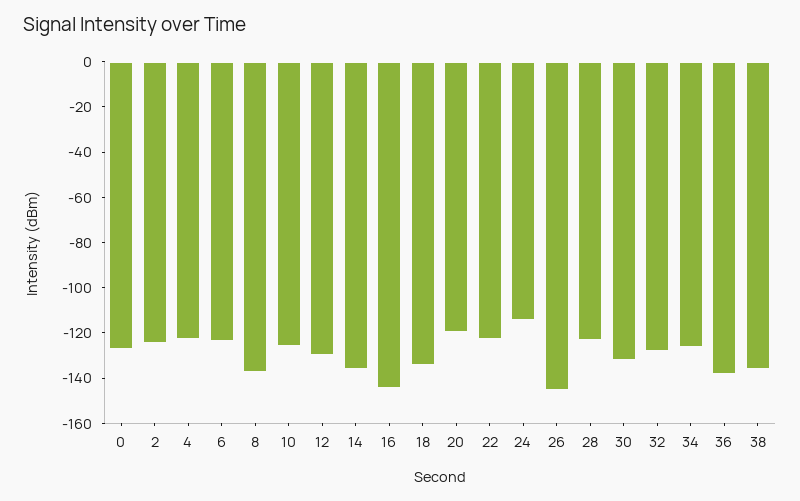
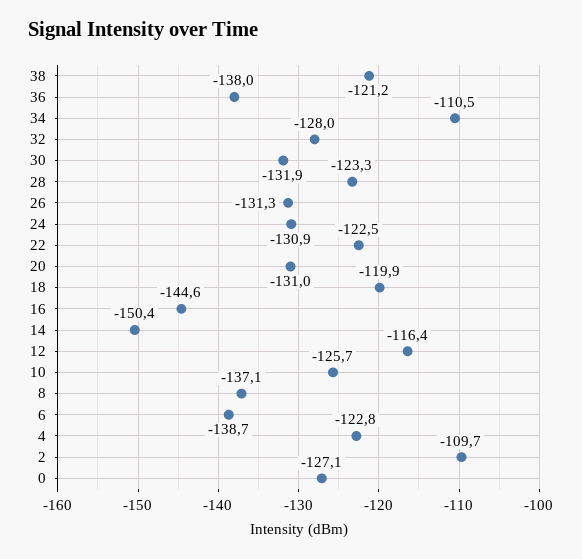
  {
    "0": -127.1,
-   "2": -125,
+   "2": -109.7,
    "4": -122.8,
-   "6": -125,
+   "6": -138.7,
    "8": -137.1,
    "10": -125.7,
-   "12": -130,
+   "12": -116.4,
-   "14": -135,
+   "14": -150.4,
    "16": -144.6,
-   "18": -135,
+   "18": -119.9,
-   "20": -120,
+   "20": -131,
    "22": -122.5,
-   "24": -115,
+   "24": -130.9,
-   "26": -145,
+   "26": -131.3,
    "28": -123.3,
    "30": -131.9,
    "32": -128,
-   "34": -125,
+   "34": -110.5,
    "36": -138,
-   "38": -135
+   "38": -121.2
  }

